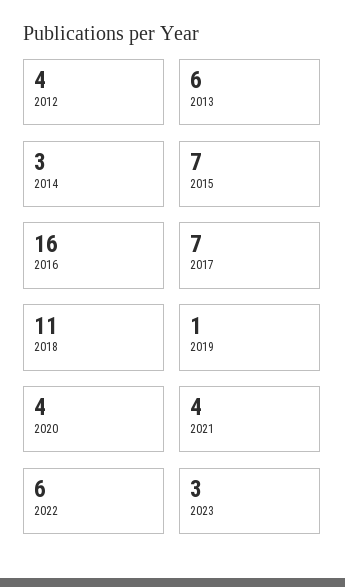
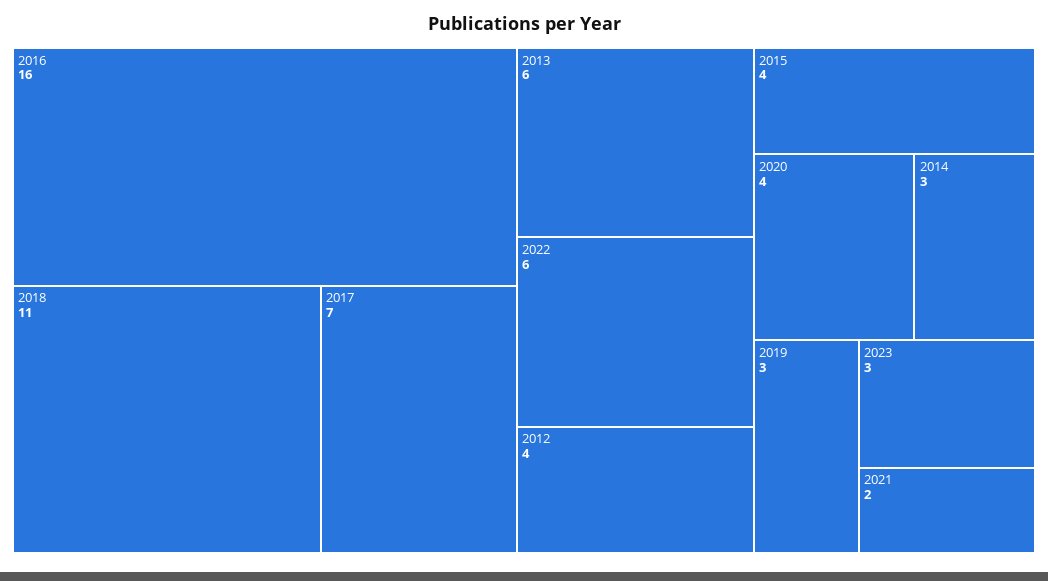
  {
    "2012": 4,
    "2013": 6,
    "2014": 3,
-   "2015": 7,
+   "2015": 4,
    "2016": 16,
    "2017": 7,
    "2018": 11,
-   "2019": 1,
+   "2019": 3,
    "2020": 4,
-   "2021": 4,
+   "2021": 2,
    "2022": 6,
    "2023": 3
  }

